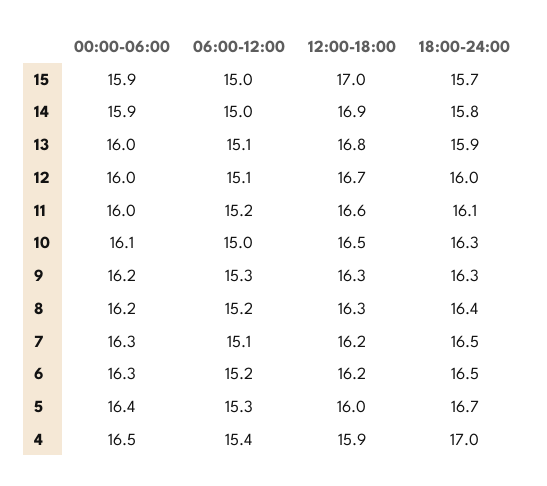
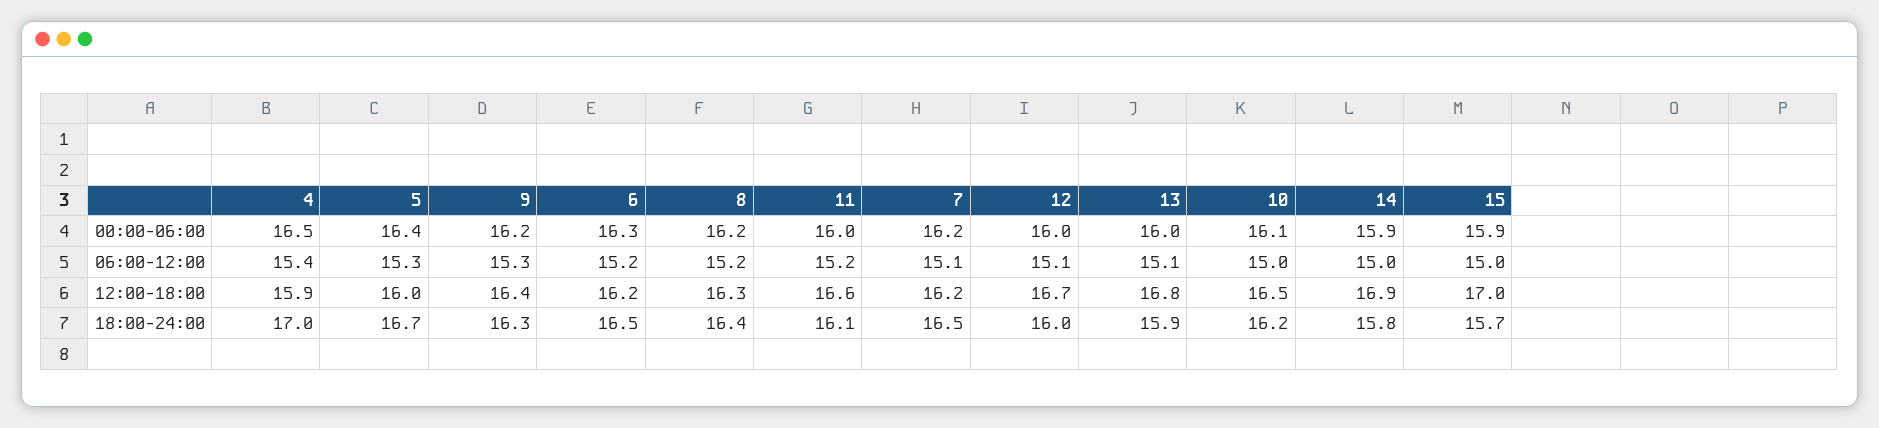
  {
    "00:00-06:00": {
      "15": 15.9,
      "14": 15.9,
      "13": 16,
      "12": 16,
      "11": 16,
      "10": 16.1,
      "9": 16.2,
      "8": 16.2,
-     "7": 16.3,
+     "7": 16.2,
      "6": 16.3,
      "5": 16.4,
      "4": 16.5
    },
    "06:00-12:00": {
      "15": 15,
      "14": 15,
      "13": 15.1,
      "12": 15.1,
      "11": 15.2,
      "10": 15,
      "9": 15.3,
      "8": 15.2,
      "7": 15.1,
      "6": 15.2,
      "5": 15.3,
      "4": 15.4
    },
    "12:00-18:00": {
      "15": 17,
      "14": 16.9,
      "13": 16.8,
      "12": 16.7,
      "11": 16.6,
      "10": 16.5,
-     "9": 16.3,
+     "9": 16.4,
      "8": 16.3,
      "7": 16.2,
      "6": 16.2,
      "5": 16,
      "4": 15.9
    },
    "18:00-24:00": {
      "15": 15.7,
      "14": 15.8,
      "13": 15.9,
      "12": 16,
      "11": 16.1,
-     "10": 16.3,
+     "10": 16.2,
      "9": 16.3,
      "8": 16.4,
      "7": 16.5,
      "6": 16.5,
      "5": 16.7,
      "4": 17
    }
  }

